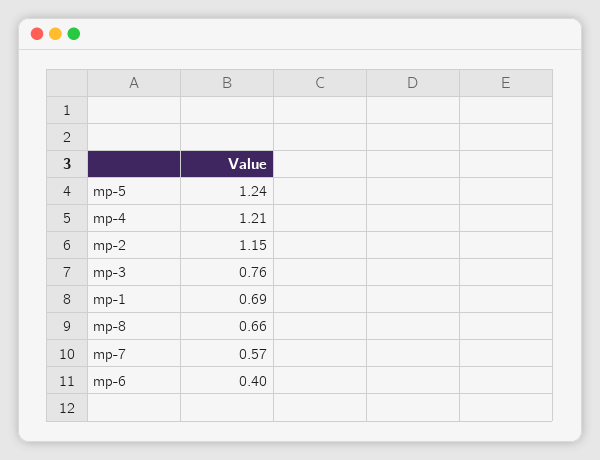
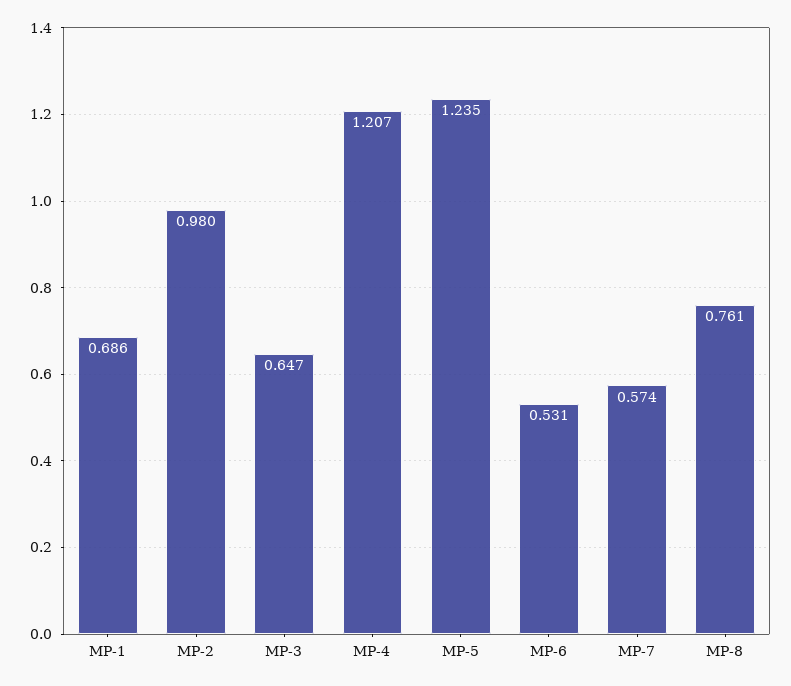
  {
    "mp-5": 1.235,
    "mp-4": 1.207,
-   "mp-2": 1.15,
+   "mp-2": 0.98,
-   "mp-3": 0.76,
+   "mp-3": 0.647,
    "mp-1": 0.686,
-   "mp-8": 0.66,
+   "mp-8": 0.761,
    "mp-7": 0.574,
-   "mp-6": 0.4
+   "mp-6": 0.531
  }

